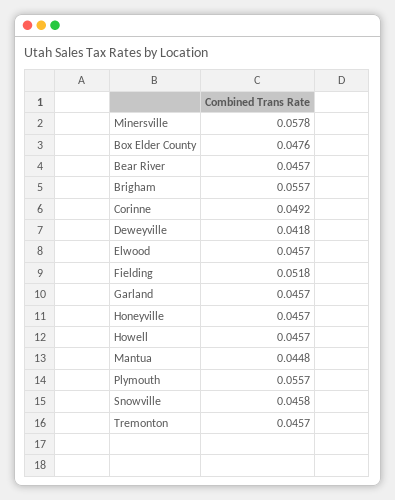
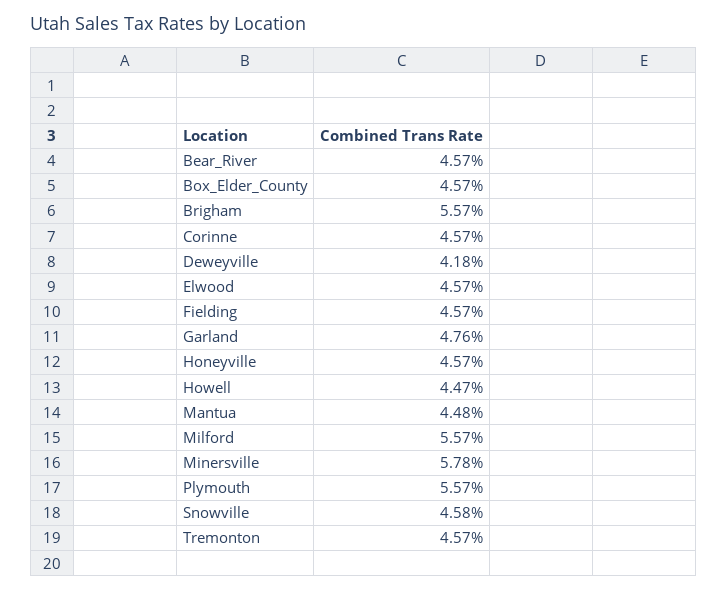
  {
    "Minersville": 0.0578,
-   "Box Elder County": 0.0476,
+   "Box Elder County": 0.0457,
    "Bear River": 0.0457,
    "Brigham": 0.0557,
-   "Corinne": 0.0492,
+   "Corinne": 0.0457,
    "Deweyville": 0.0418,
    "Elwood": 0.0457,
-   "Fielding": 0.0518,
+   "Fielding": 0.0457,
-   "Garland": 0.0457,
+   "Garland": 0.0476,
    "Honeyville": 0.0457,
-   "Howell": 0.0457,
+   "Howell": 0.0447,
    "Mantua": 0.0448,
    "Plymouth": 0.0557,
    "Snowville": 0.0458,
-   "Tremonton": 0.0457
+   "Tremonton": 0.0457,
+   "Milford": 0.0557
  }

